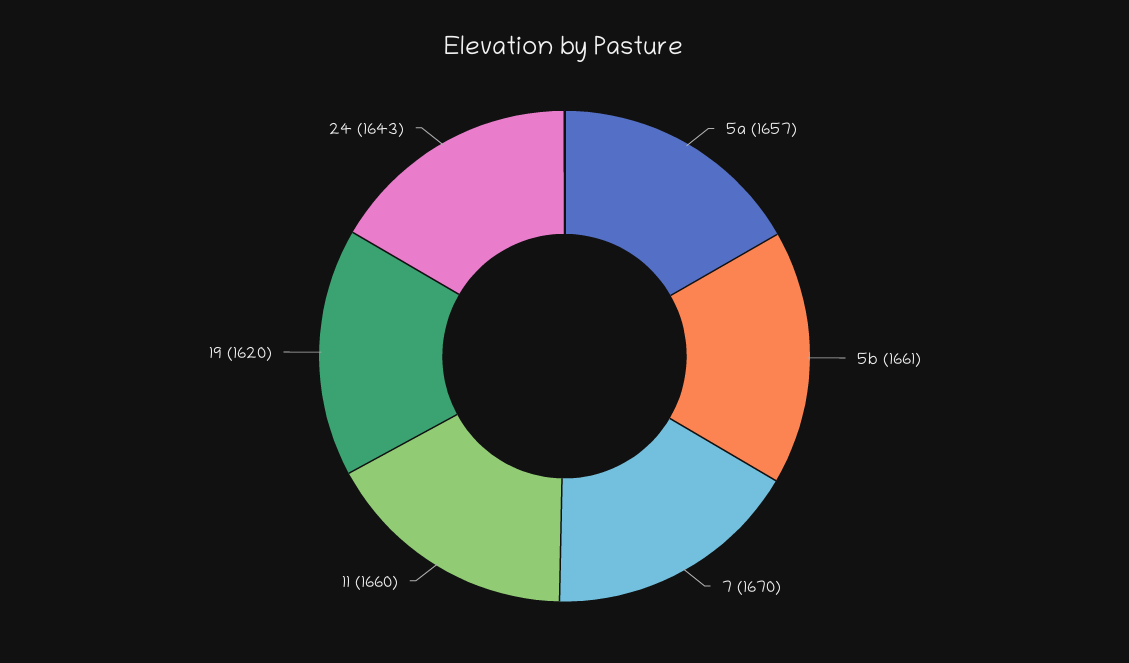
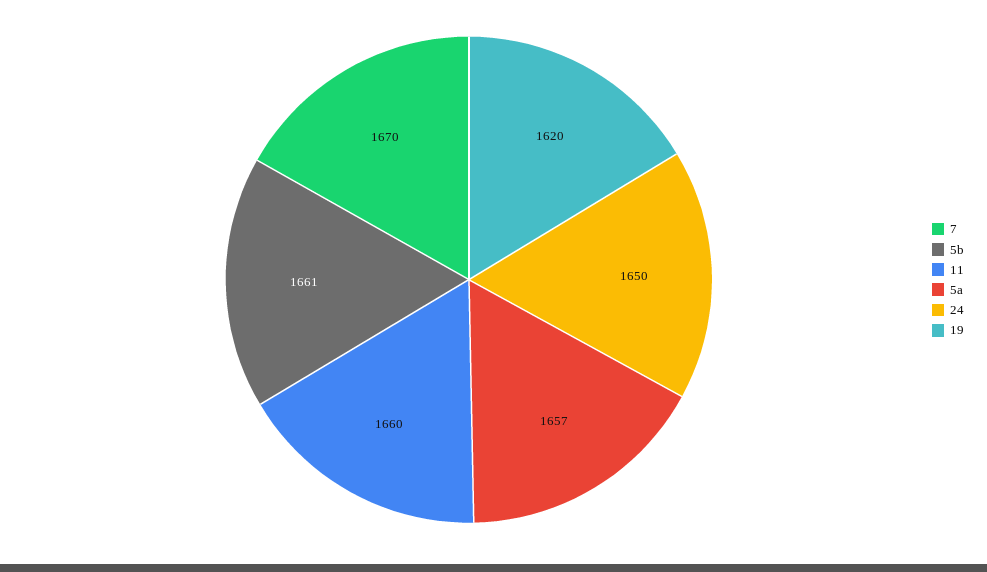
  {
    "5a": 1657,
    "5b": 1661,
    "7": 1670,
    "11": 1660,
    "19": 1620,
-   "24": 1643
+   "24": 1650
  }

